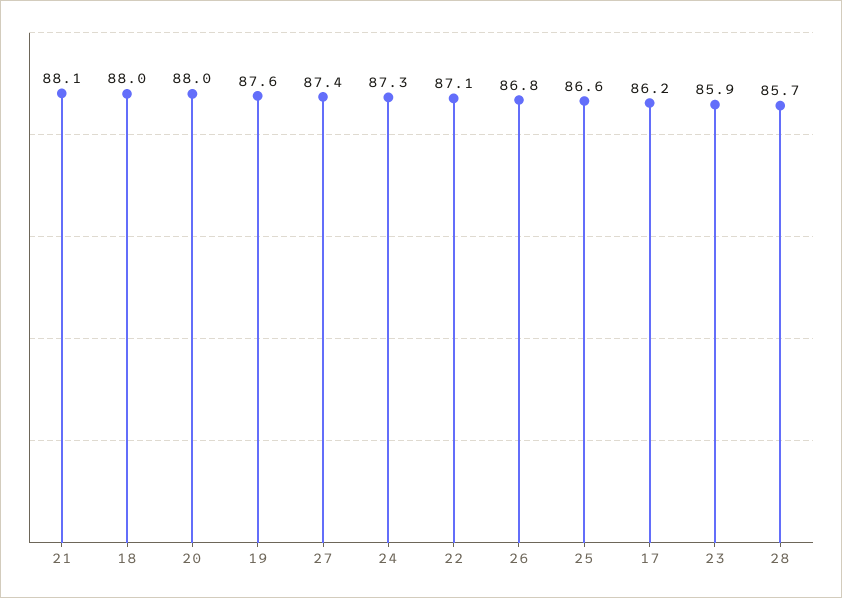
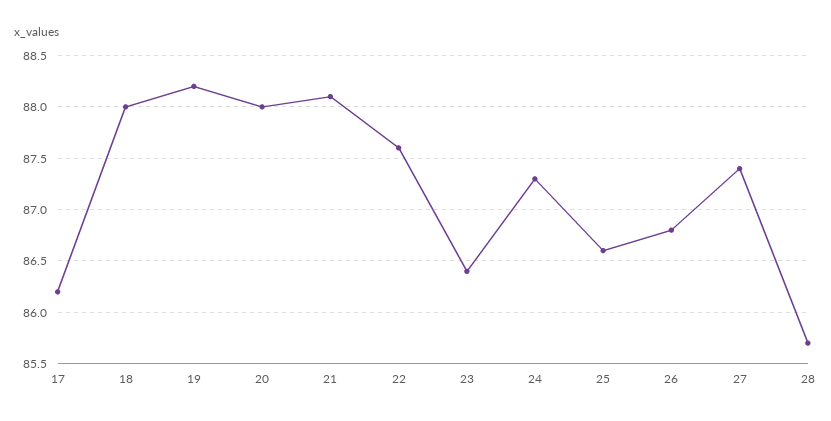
  {
    "21": 88.1,
    "18": 88,
    "20": 88,
-   "19": 87.6,
+   "19": 88.2,
    "27": 87.4,
    "24": 87.3,
-   "22": 87.1,
+   "22": 87.6,
    "26": 86.8,
    "25": 86.6,
    "17": 86.2,
-   "23": 85.9,
+   "23": 86.4,
    "28": 85.7
  }

